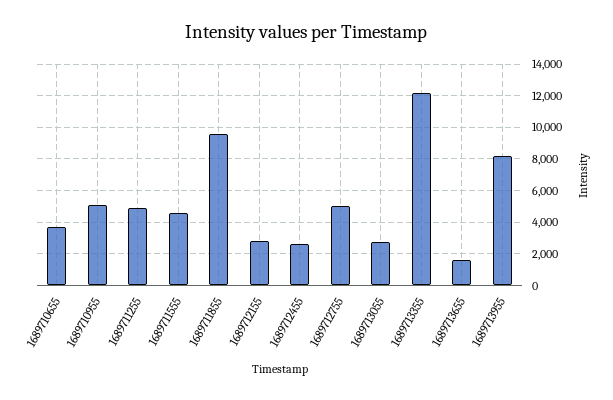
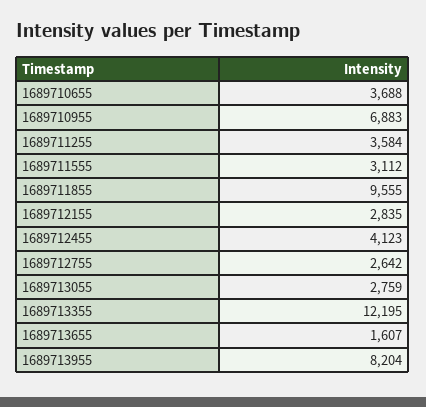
  {
    "1689710655": 3688,
-   "1689710955": 5000,
+   "1689710955": 6883,
-   "1689711255": 5000,
+   "1689711255": 3584,
-   "1689711555": 4500,
+   "1689711555": 3112,
    "1689711855": 9555,
    "1689712155": 2835,
-   "1689712455": 2500,
+   "1689712455": 4123,
-   "1689712755": 5000,
+   "1689712755": 2642,
    "1689713055": 2759,
    "1689713355": 12195,
    "1689713655": 1607,
    "1689713955": 8204
  }

